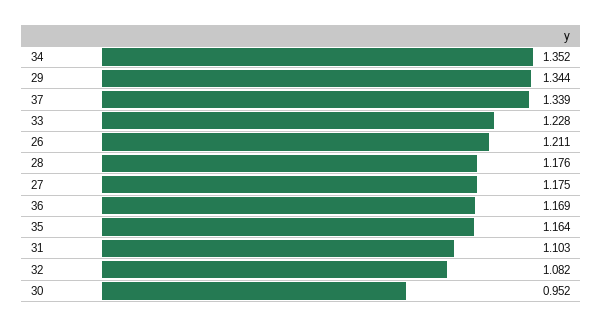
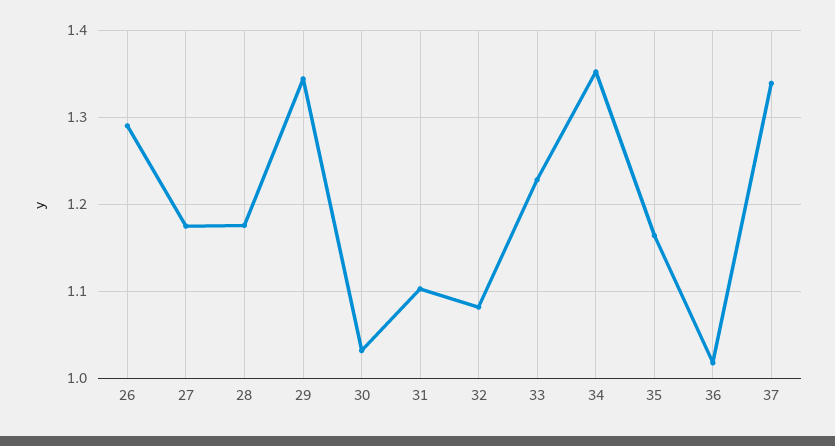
  {
    "34": 1.352,
    "29": 1.344,
    "37": 1.339,
    "33": 1.228,
-   "26": 1.211,
+   "26": 1.29,
    "28": 1.176,
    "27": 1.175,
-   "36": 1.169,
+   "36": 1.02,
    "35": 1.164,
    "31": 1.103,
    "32": 1.082,
-   "30": 0.952
+   "30": 1.03
  }

